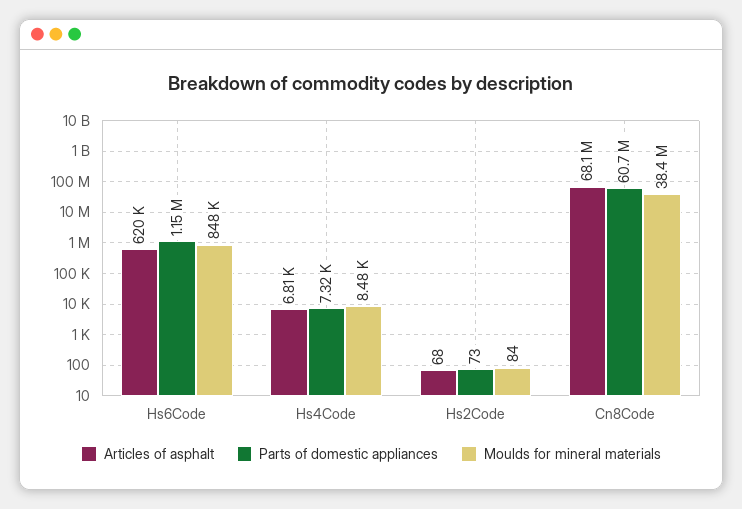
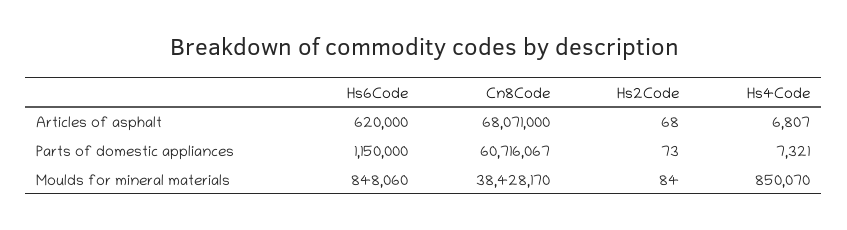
  {
    "Articles of asphalt": {
      "Hs6Code": 620000,
      "Hs4Code": 6807,
      "Hs2Code": 68,
      "Cn8Code": 68071000
    },
    "Parts of domestic appliances": {
      "Hs6Code": 1150000,
      "Hs4Code": 7321,
      "Hs2Code": 73,
      "Cn8Code": 60716067
    },
    "Moulds for mineral materials": {
      "Hs6Code": 848060,
-     "Hs4Code": 8480,
+     "Hs4Code": 850070,
      "Hs2Code": 84,
      "Cn8Code": 38428170
    }
  }

